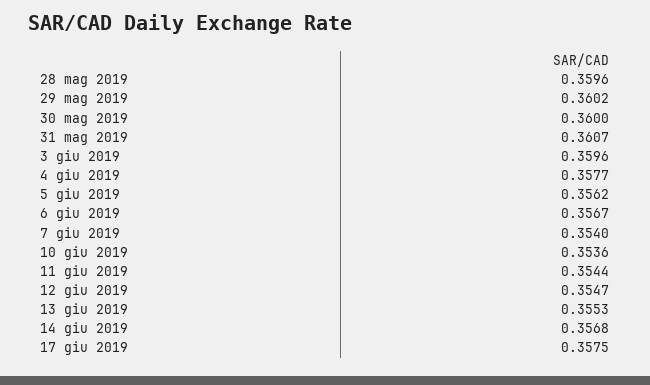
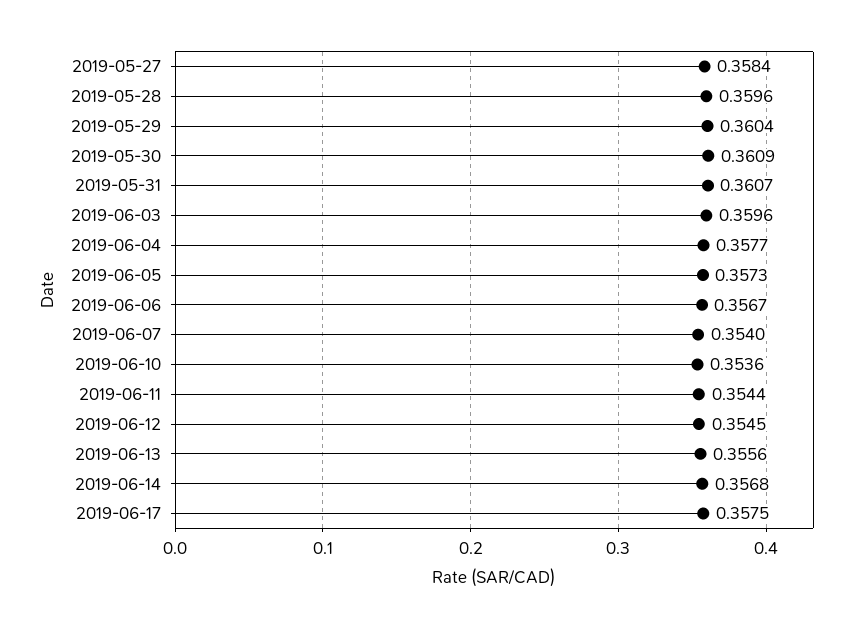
  {
    "28 mag 2019": 0.3596,
-   "29 mag 2019": 0.3602,
+   "29 mag 2019": 0.3604,
-   "30 mag 2019": 0.36,
+   "30 mag 2019": 0.3609,
    "31 mag 2019": 0.3607,
    "3 giu 2019": 0.3596,
    "4 giu 2019": 0.3577,
-   "5 giu 2019": 0.3562,
+   "5 giu 2019": 0.3573,
    "6 giu 2019": 0.3567,
    "7 giu 2019": 0.354,
    "10 giu 2019": 0.3536,
    "11 giu 2019": 0.3544,
-   "12 giu 2019": 0.3547,
+   "12 giu 2019": 0.3545,
-   "13 giu 2019": 0.3553,
+   "13 giu 2019": 0.3556,
    "14 giu 2019": 0.3568,
-   "17 giu 2019": 0.3575
+   "17 giu 2019": 0.3575,
+   "2019-05-27": 0.3584
  }

